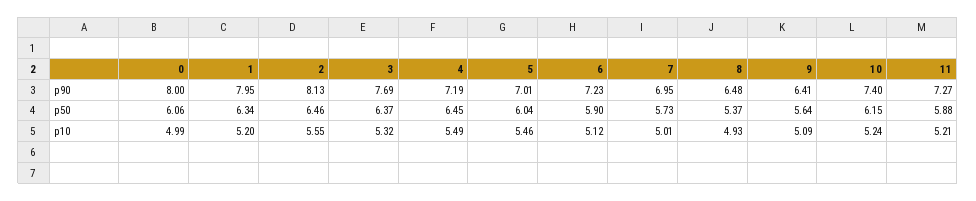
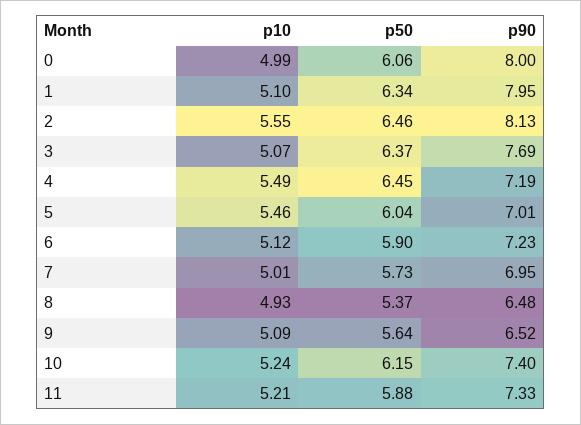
  {
    "0": {
      "p90": 8,
      "p50": 6.06,
      "p10": 4.99
    },
    "1": {
      "p90": 7.95,
      "p50": 6.34,
-     "p10": 5.2
+     "p10": 5.1
    },
    "2": {
      "p90": 8.13,
      "p50": 6.46,
      "p10": 5.55
    },
    "3": {
      "p90": 7.69,
      "p50": 6.37,
-     "p10": 5.32
+     "p10": 5.07
    },
    "4": {
      "p90": 7.19,
      "p50": 6.45,
      "p10": 5.49
    },
    "5": {
      "p90": 7.01,
      "p50": 6.04,
      "p10": 5.46
    },
    "6": {
      "p90": 7.23,
      "p50": 5.9,
      "p10": 5.12
    },
    "7": {
      "p90": 6.95,
      "p50": 5.73,
      "p10": 5.01
    },
    "8": {
      "p90": 6.48,
      "p50": 5.37,
      "p10": 4.93
    },
    "9": {
-     "p90": 6.41,
+     "p90": 6.52,
      "p50": 5.64,
      "p10": 5.09
    },
    "10": {
      "p90": 7.4,
      "p50": 6.15,
      "p10": 5.24
    },
    "11": {
-     "p90": 7.27,
+     "p90": 7.33,
      "p50": 5.88,
      "p10": 5.21
    }
  }

